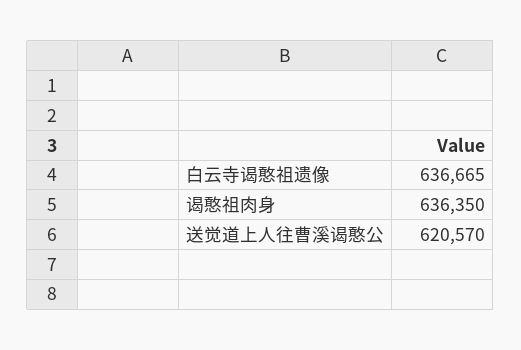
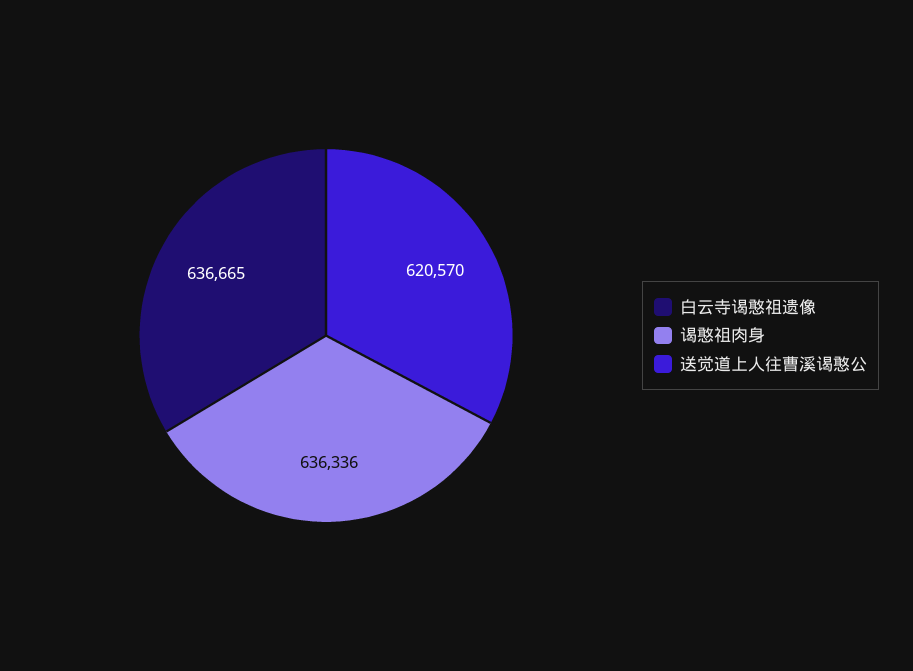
  {
    "白云寺谒憨祖遗像": 636665,
-   "谒憨祖肉身": 636350,
+   "谒憨祖肉身": 636336,
    "送觉道上人往曹溪谒憨公": 620570
  }

